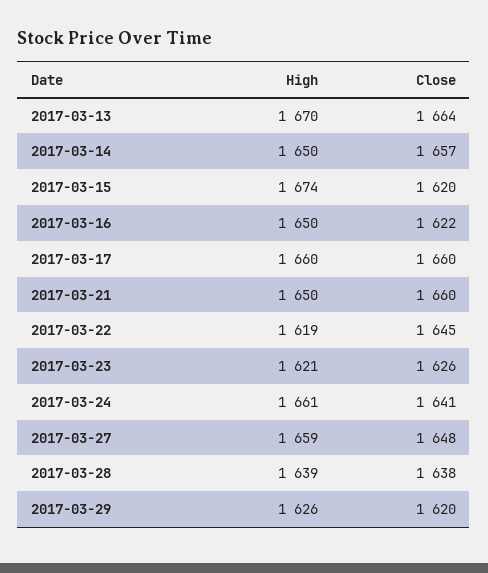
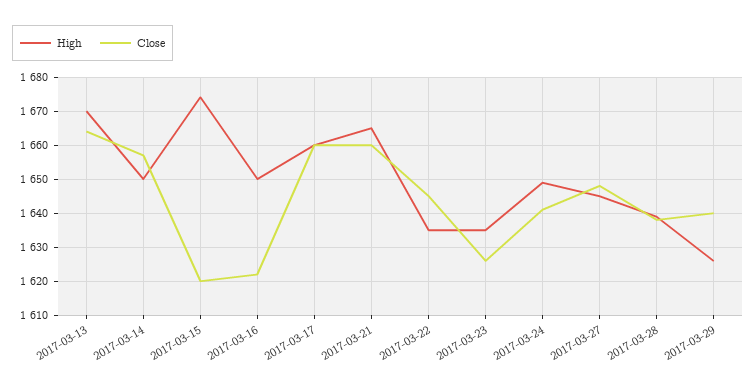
  {
    "High": {
      "2017-03-13": 1670,
      "2017-03-14": 1650,
      "2017-03-15": 1674,
      "2017-03-16": 1650,
      "2017-03-17": 1660,
-     "2017-03-21": 1650,
+     "2017-03-21": 1665,
-     "2017-03-22": 1619,
+     "2017-03-22": 1635,
-     "2017-03-23": 1621,
+     "2017-03-23": 1635,
-     "2017-03-24": 1661,
+     "2017-03-24": 1650,
-     "2017-03-27": 1659,
+     "2017-03-27": 1645,
      "2017-03-28": 1639,
      "2017-03-29": 1626
    },
    "Close": {
      "2017-03-13": 1664,
      "2017-03-14": 1657,
      "2017-03-15": 1620,
      "2017-03-16": 1622,
      "2017-03-17": 1660,
      "2017-03-21": 1660,
      "2017-03-22": 1645,
      "2017-03-23": 1626,
      "2017-03-24": 1641,
      "2017-03-27": 1648,
      "2017-03-28": 1638,
-     "2017-03-29": 1620
+     "2017-03-29": 1640
    }
  }

